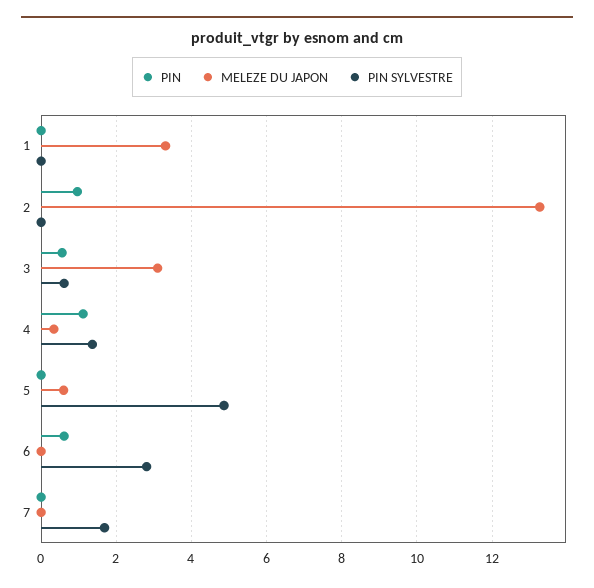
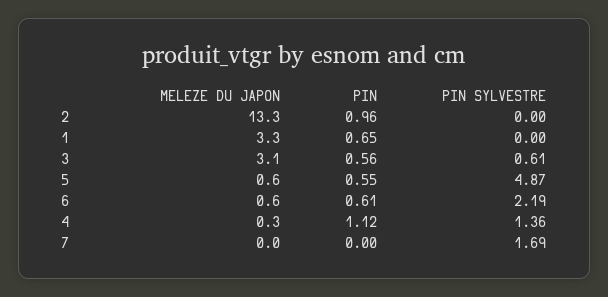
  {
    "PIN": {
-     "1": 0,
+     "1": 0.65,
      "2": 0.96,
      "3": 0.56,
      "4": 1.12,
-     "5": 0,
+     "5": 0.55,
      "6": 0.61,
      "7": 0
    },
    "MELEZE DU JAPON": {
      "1": 3.3,
      "2": 13.3,
      "3": 3.1,
      "4": 0.3,
      "5": 0.6,
-     "6": 0,
+     "6": 0.6,
      "7": 0
    },
    "PIN SYLVESTRE": {
      "1": 0,
      "2": 0,
      "3": 0.61,
      "4": 1.36,
      "5": 4.87,
-     "6": 2.8,
+     "6": 2.19,
      "7": 1.69
    }
  }

